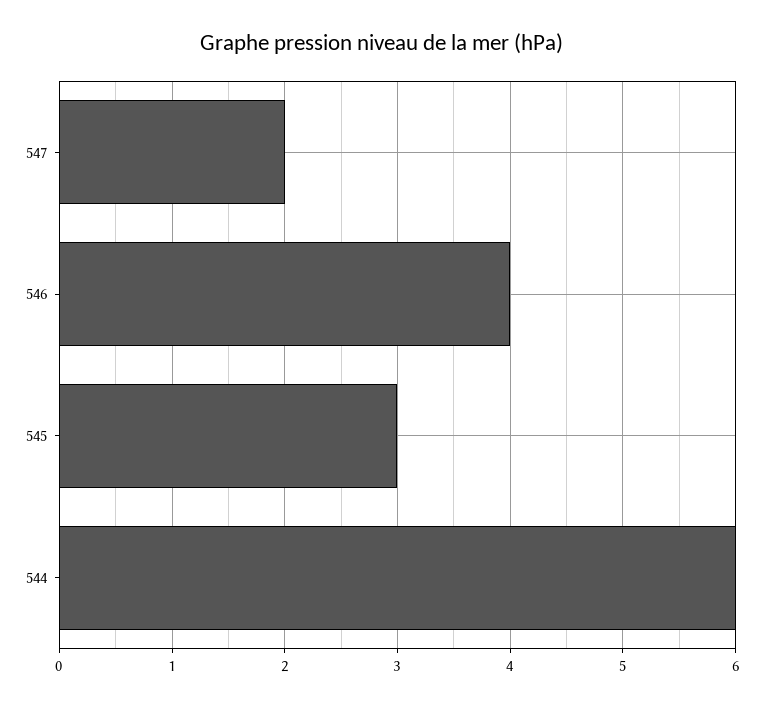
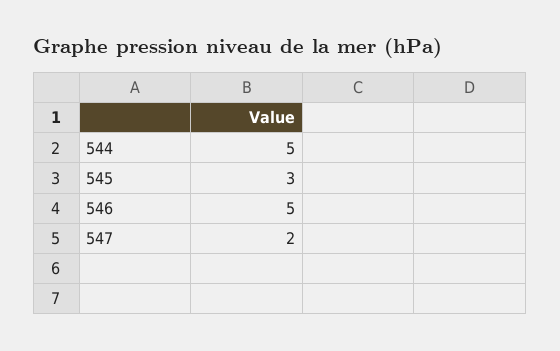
  {
    "547": 2,
-   "546": 4,
+   "546": 5,
    "545": 3,
-   "544": 6
+   "544": 5
  }

